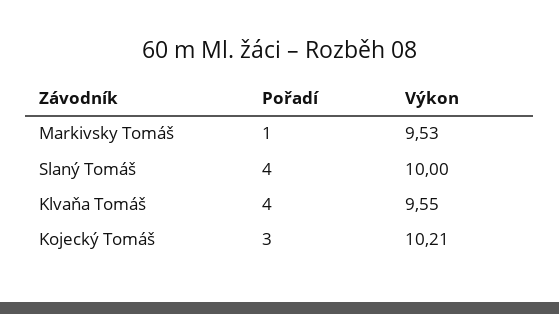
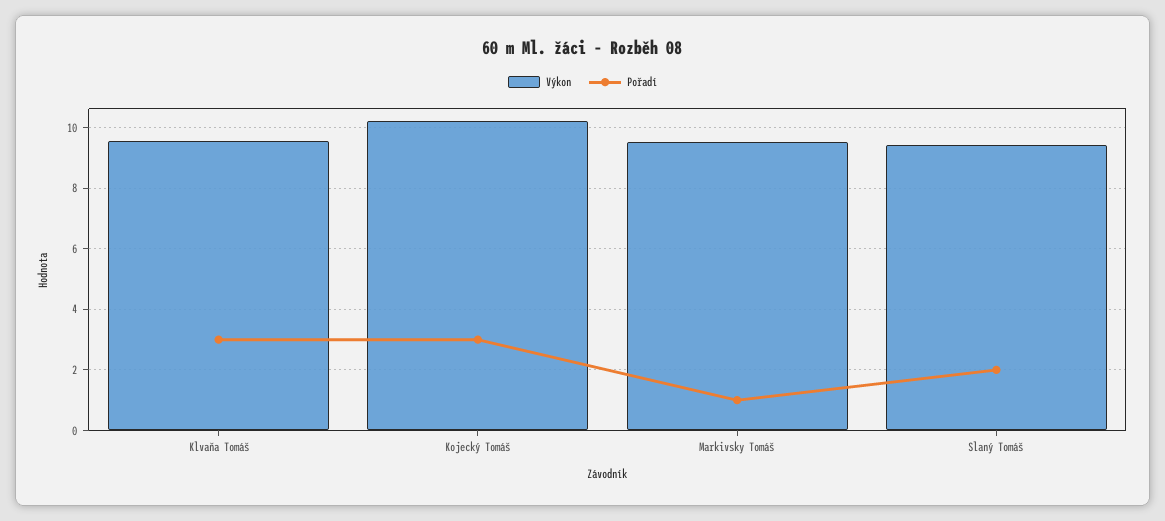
  {
    "Pořadí": {
      "Markivsky Tomáš": 1,
-     "Slaný Tomáš": 4,
+     "Slaný Tomáš": 2,
-     "Klvaňa Tomáš": 4,
+     "Klvaňa Tomáš": 3,
      "Kojecký Tomáš": 3
    },
    "Výkon": {
      "Markivsky Tomáš": 9.53,
-     "Slaný Tomáš": 10,
+     "Slaný Tomáš": 9.4,
      "Klvaňa Tomáš": 9.55,
      "Kojecký Tomáš": 10.21
    }
  }

